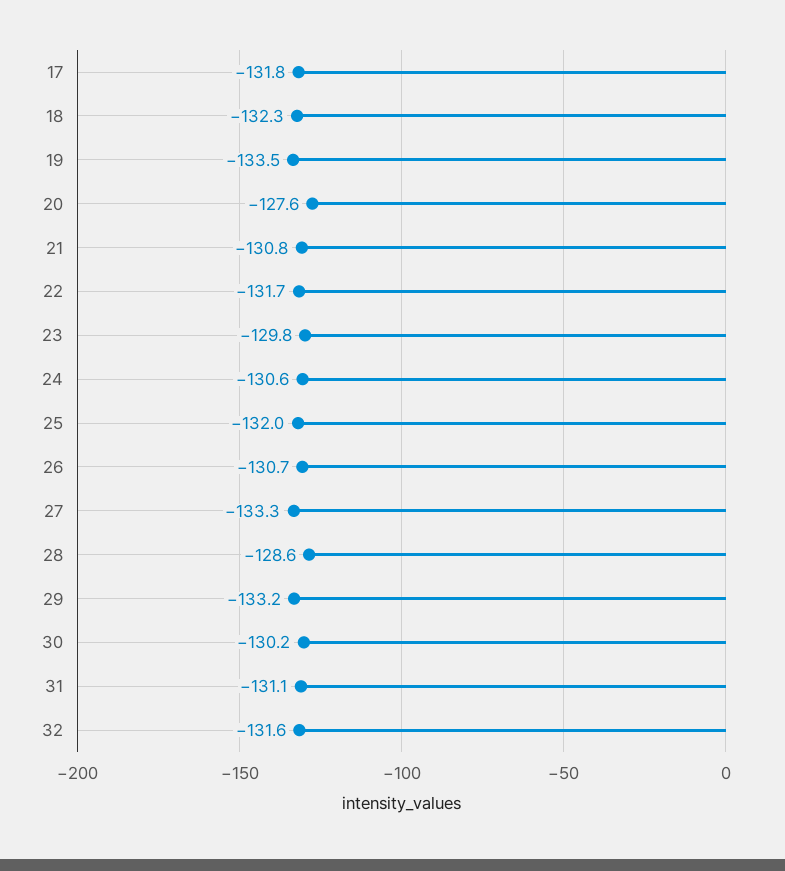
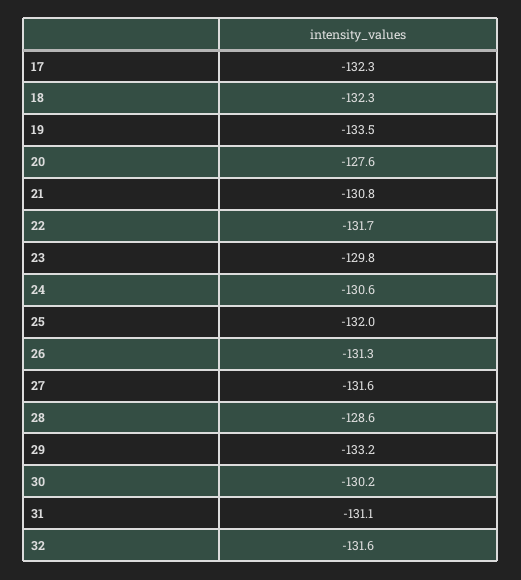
  {
-   "17": -131.8,
+   "17": -132.3,
    "18": -132.3,
    "19": -133.5,
    "20": -127.6,
    "21": -130.8,
    "22": -131.7,
    "23": -129.8,
    "24": -130.6,
    "25": -132,
-   "26": -130.7,
+   "26": -131.3,
-   "27": -133.3,
+   "27": -131.6,
    "28": -128.6,
    "29": -133.2,
    "30": -130.2,
    "31": -131.1,
    "32": -131.6
  }

